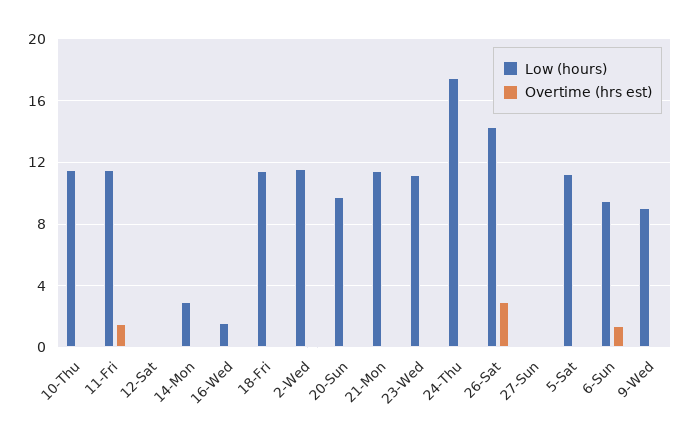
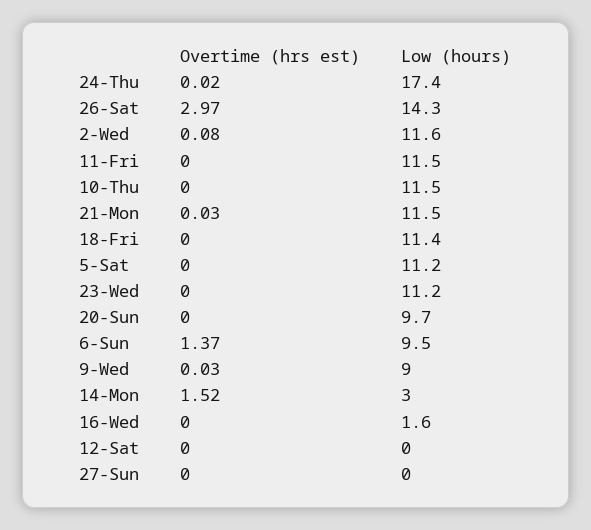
  {
    "Low (hours)": {
      "10-Thu": 11.5,
      "11-Fri": 11.5,
      "12-Sat": 0,
      "14-Mon": 3,
      "16-Wed": 1.6,
      "18-Fri": 11.4,
      "2-Wed": 11.6,
      "20-Sun": 9.7,
      "21-Mon": 11.5,
      "23-Wed": 11.2,
      "24-Thu": 17.4,
      "26-Sat": 14.3,
      "27-Sun": 0,
      "5-Sat": 11.2,
      "6-Sun": 9.5,
      "9-Wed": 9
    },
    "Overtime (hrs est)": {
      "10-Thu": 0,
-     "11-Fri": 1.5,
+     "11-Fri": 0,
      "12-Sat": 0,
-     "14-Mon": 0,
+     "14-Mon": 1.52,
      "16-Wed": 0,
      "18-Fri": 0,
      "2-Wed": 0.08,
      "20-Sun": 0,
      "21-Mon": 0.03,
      "23-Wed": 0,
      "24-Thu": 0.02,
      "26-Sat": 2.97,
      "27-Sun": 0,
      "5-Sat": 0,
      "6-Sun": 1.37,
      "9-Wed": 0.03
    }
  }

